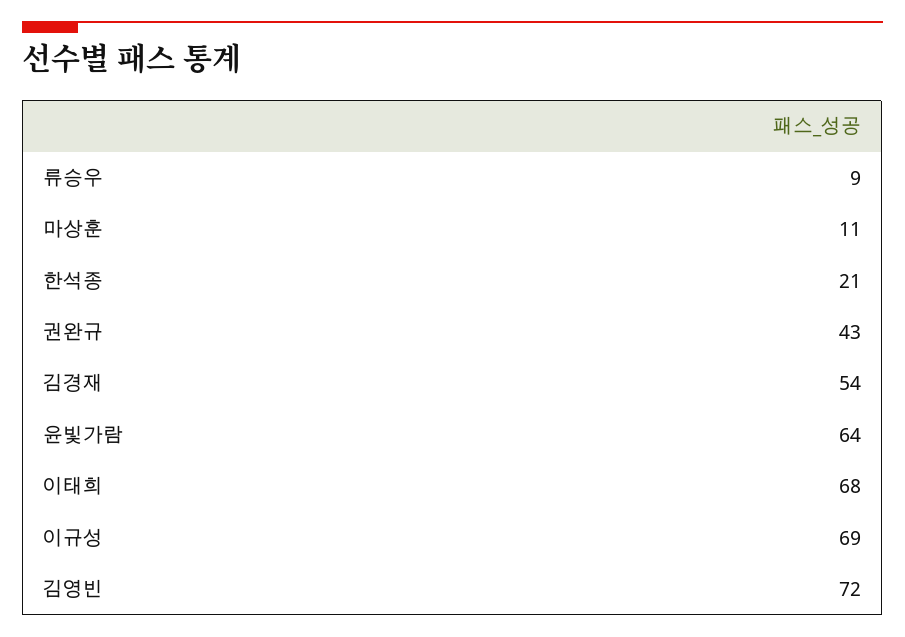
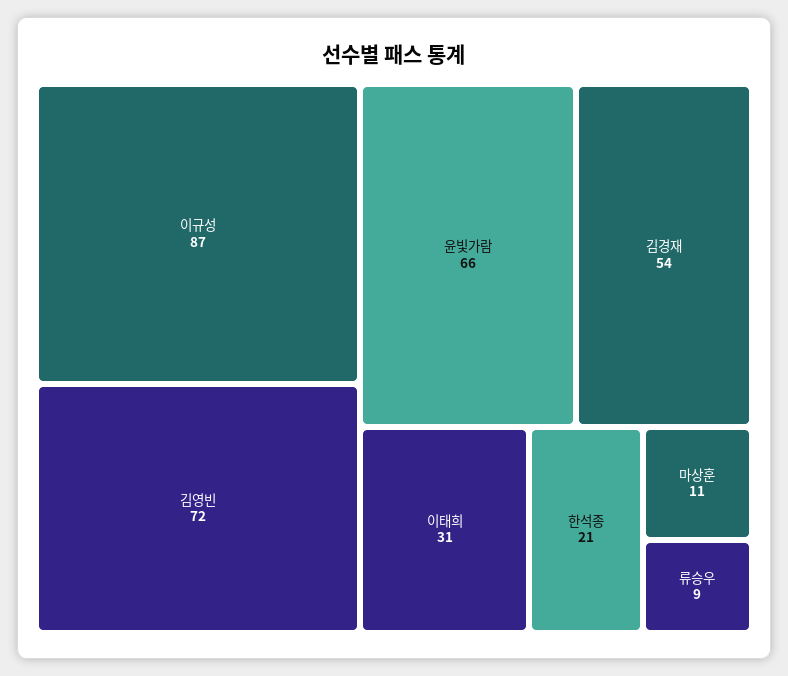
  {
    "류승우": 9,
    "마상훈": 11,
    "한석종": 21,
-   "권완규": 43,
    "김경재": 54,
-   "윤빛가람": 64,
+   "윤빛가람": 66,
-   "이태희": 68,
+   "이태희": 31,
-   "이규성": 69,
+   "이규성": 87,
    "김영빈": 72
  }

